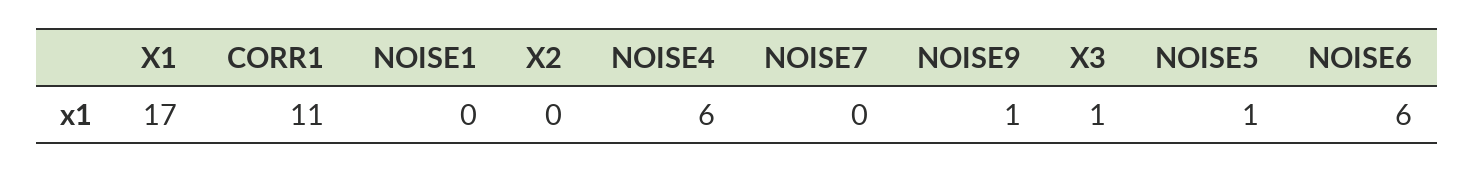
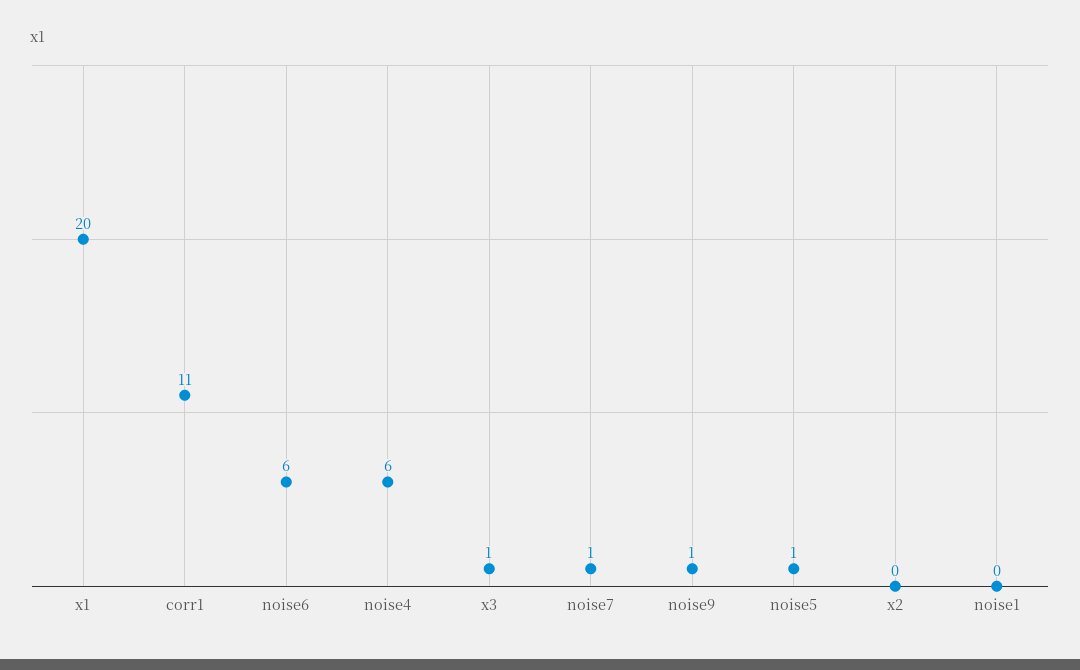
  {
-   "X1": 17,
+   "X1": 20,
    "CORR1": 11,
    "NOISE1": 0,
    "X2": 0,
    "NOISE4": 6,
-   "NOISE7": 0,
+   "NOISE7": 1,
    "NOISE9": 1,
    "X3": 1,
    "NOISE5": 1,
    "NOISE6": 6
  }

